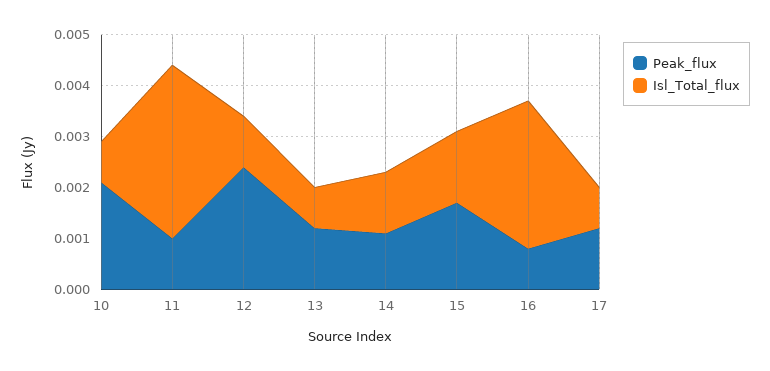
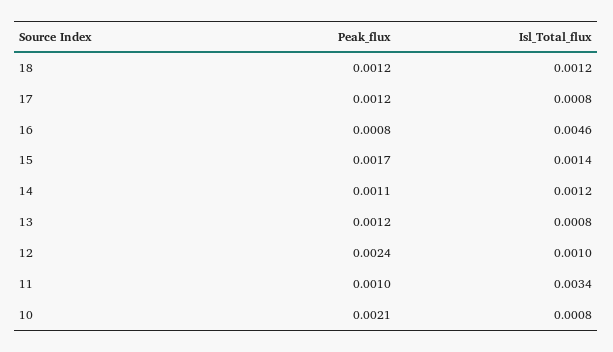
  {
    "Peak_flux": {
      "10": 0.0021,
      "11": 0.001,
      "12": 0.0024,
      "13": 0.0012,
      "14": 0.0011,
      "15": 0.0017,
      "16": 0.0008,
-     "17": 0.0012
+     "17": 0.0012,
+     "18": 0.0012
    },
    "Isl_Total_flux": {
      "10": 0.0008,
      "11": 0.0034,
      "12": 0.001,
      "13": 0.0008,
      "14": 0.0012,
      "15": 0.0014,
-     "16": 0.003,
+     "16": 0.0046,
-     "17": 0.0008
+     "17": 0.0008,
+     "18": 0.0012
    }
  }

